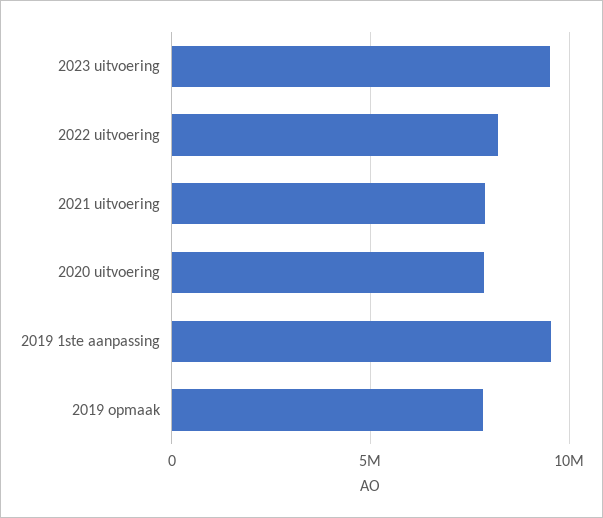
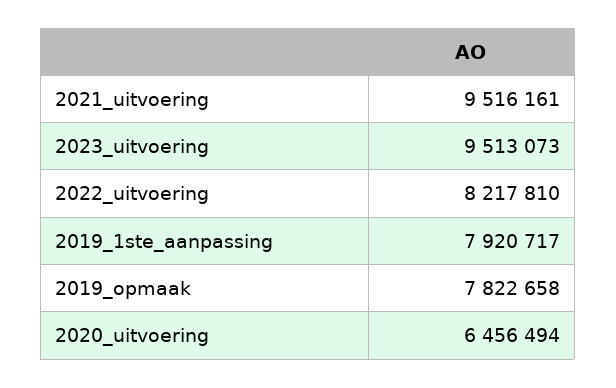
  {
    "2023 uitvoering": 9513073,
    "2022 uitvoering": 8217810,
-   "2021 uitvoering": 8000000,
+   "2021 uitvoering": 9516161,
-   "2020 uitvoering": 8000000,
+   "2020 uitvoering": 6456494,
-   "2019 1ste aanpassing": 9500000,
+   "2019 1ste aanpassing": 7920717,
    "2019 opmaak": 7822658
  }

